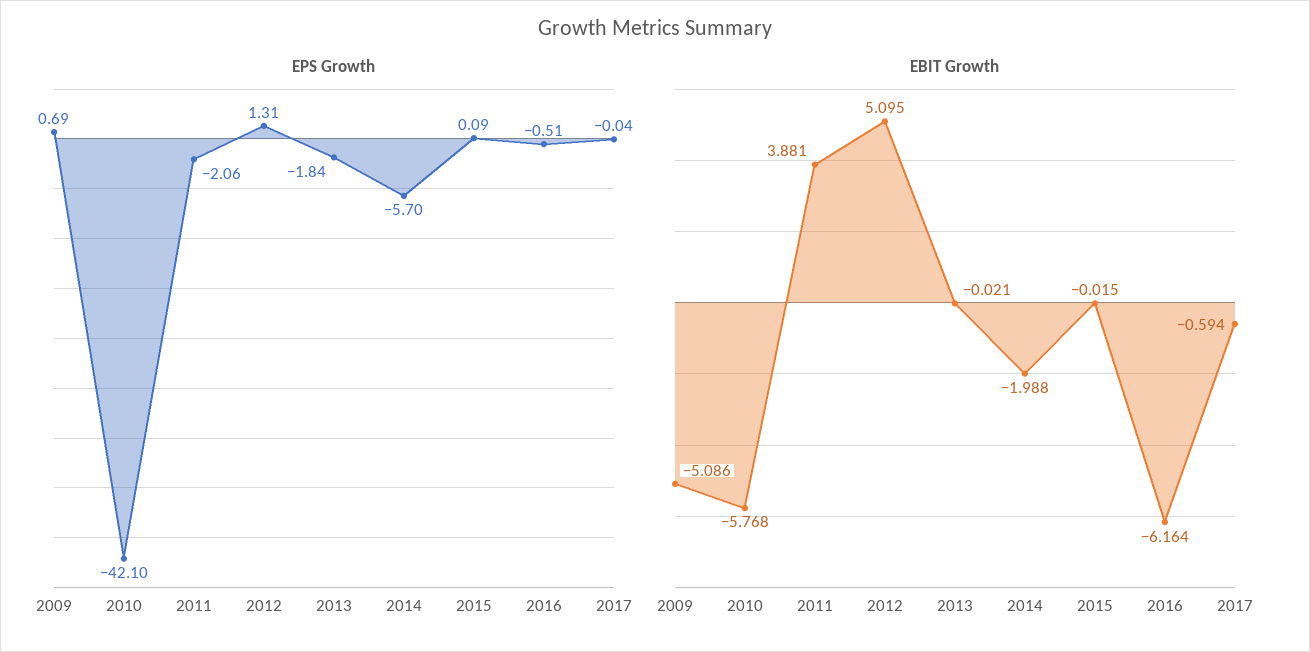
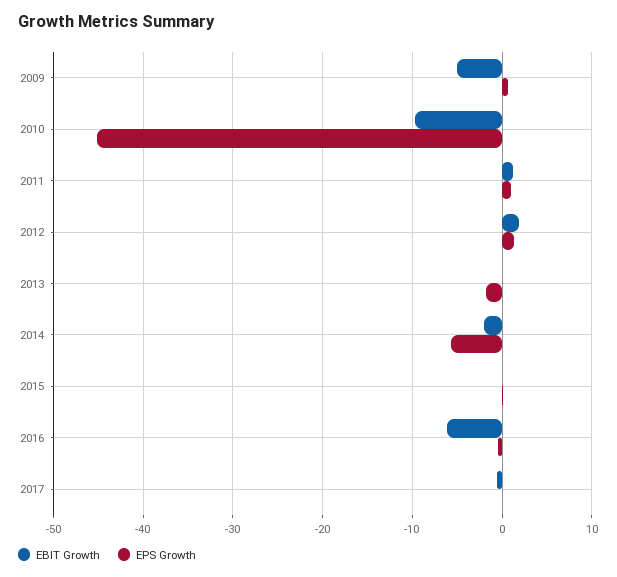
  {
    "EPS Growth": {
      "2009": 0.69,
-     "2010": -42.1,
+     "2010": -45,
-     "2011": -2.06,
+     "2011": 1,
      "2012": 1.31,
      "2013": -1.84,
      "2014": -5.7,
      "2015": 0.09,
      "2016": -0.51,
      "2017": -0.04
    },
    "EBIT Growth": {
      "2009": -5.086,
-     "2010": -5.768,
+     "2010": -10,
-     "2011": 3.881,
+     "2011": 1,
-     "2012": 5.095,
+     "2012": 2,
      "2013": -0.021,
      "2014": -1.988,
      "2015": -0.015,
      "2016": -6.164,
      "2017": -0.594
    }
  }

